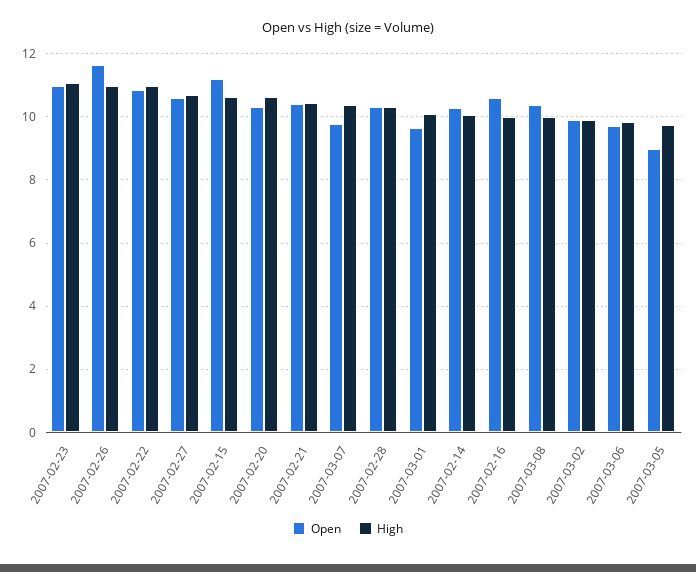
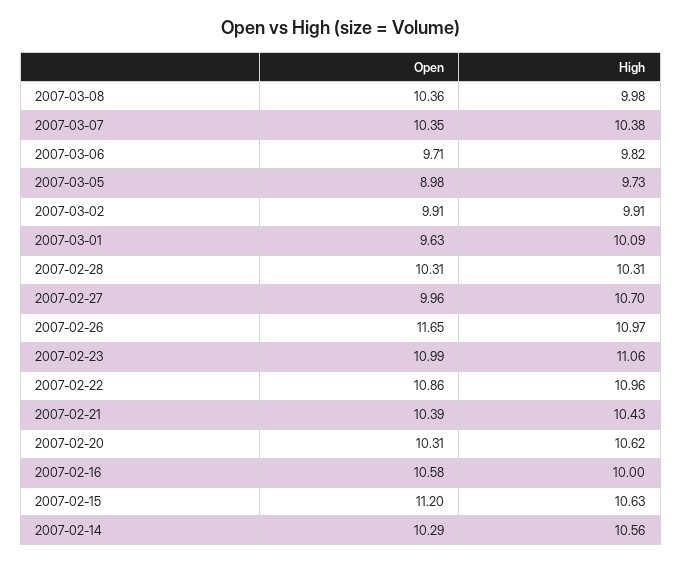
  {
    "Open": {
      "2007-02-23": 10.99,
      "2007-02-26": 11.65,
      "2007-02-22": 10.86,
-     "2007-02-27": 10.6,
+     "2007-02-27": 9.96,
      "2007-02-15": 11.2,
      "2007-02-20": 10.31,
      "2007-02-21": 10.39,
-     "2007-03-07": 9.8,
+     "2007-03-07": 10.35,
      "2007-02-28": 10.31,
      "2007-03-01": 9.63,
      "2007-02-14": 10.29,
      "2007-02-16": 10.58,
      "2007-03-08": 10.36,
      "2007-03-02": 9.91,
      "2007-03-06": 9.71,
      "2007-03-05": 8.98
    },
    "High": {
      "2007-02-23": 11.06,
      "2007-02-26": 10.97,
      "2007-02-22": 10.96,
      "2007-02-27": 10.7,
      "2007-02-15": 10.63,
      "2007-02-20": 10.62,
      "2007-02-21": 10.43,
      "2007-03-07": 10.38,
      "2007-02-28": 10.31,
      "2007-03-01": 10.09,
-     "2007-02-14": 10,
+     "2007-02-14": 10.56,
      "2007-02-16": 10,
      "2007-03-08": 9.98,
      "2007-03-02": 9.91,
      "2007-03-06": 9.82,
      "2007-03-05": 9.73
    }
  }

